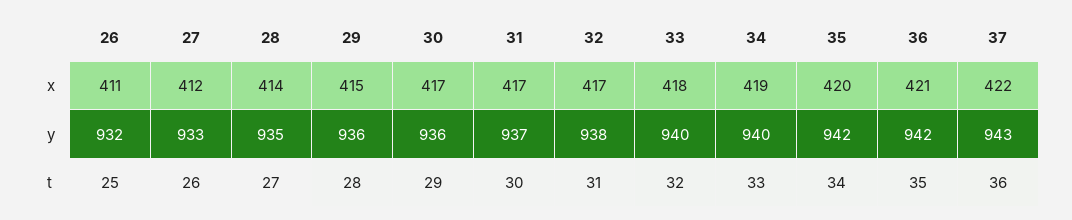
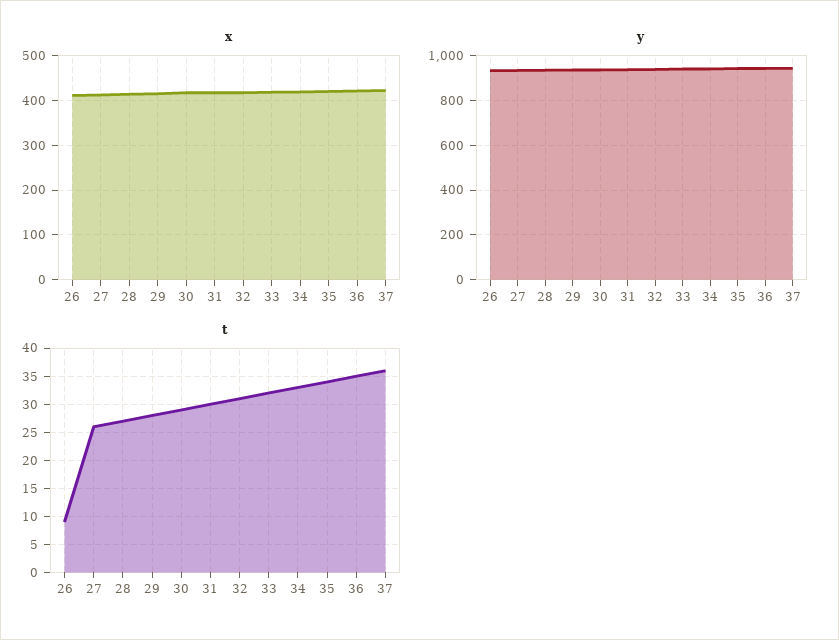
  {
    "x": {
      "26": 411,
      "27": 412,
      "28": 414,
      "29": 415,
      "30": 417,
      "31": 417,
      "32": 417,
      "33": 418,
      "34": 419,
      "35": 420,
      "36": 421,
      "37": 422
    },
    "y": {
      "26": 932,
      "27": 933,
      "28": 935,
      "29": 936,
      "30": 936,
      "31": 937,
      "32": 938,
      "33": 940,
      "34": 940,
      "35": 942,
      "36": 942,
      "37": 943
    },
    "t": {
-     "26": 25,
+     "26": 10,
      "27": 26,
      "28": 27,
      "29": 28,
      "30": 29,
      "31": 30,
      "32": 31,
      "33": 32,
      "34": 33,
      "35": 34,
      "36": 35,
      "37": 36
    }
  }

